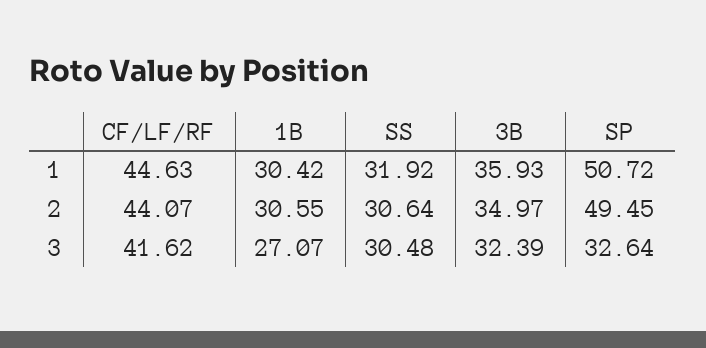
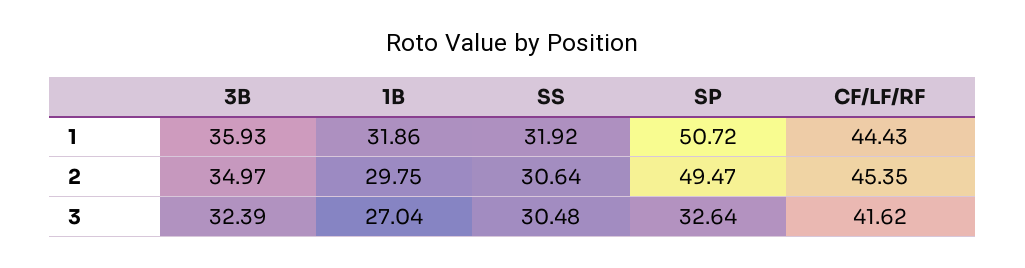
  {
    "CF/LF/RF": {
-     "1": 44.63,
+     "1": 44.43,
-     "2": 44.07,
+     "2": 45.35,
      "3": 41.62
    },
    "1B": {
-     "1": 30.42,
+     "1": 31.86,
-     "2": 30.55,
+     "2": 29.75,
-     "3": 27.07
+     "3": 27.04
    },
    "SS": {
      "1": 31.92,
      "2": 30.64,
      "3": 30.48
    },
    "3B": {
      "1": 35.93,
      "2": 34.97,
      "3": 32.39
    },
    "SP": {
      "1": 50.72,
-     "2": 49.45,
+     "2": 49.47,
      "3": 32.64
    }
  }

